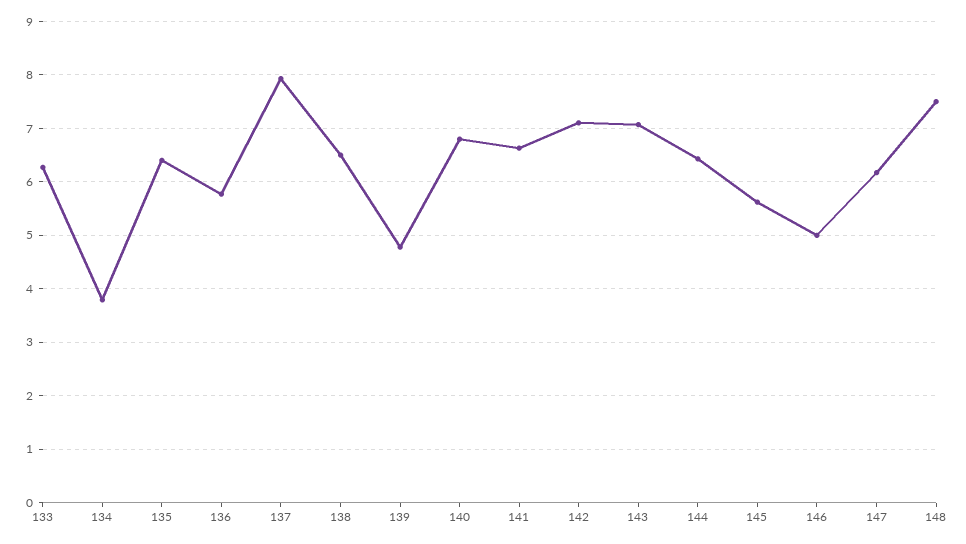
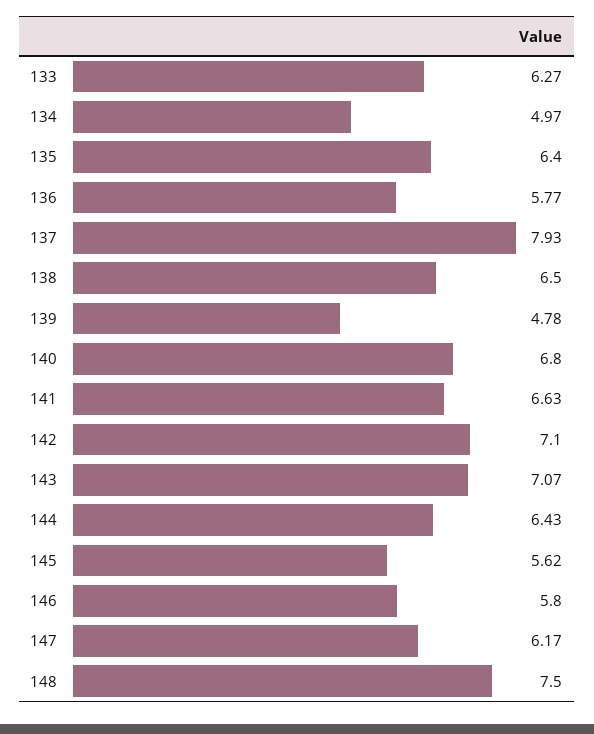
  {
    "133": 6.27,
-   "134": 3.8,
+   "134": 4.97,
    "135": 6.4,
    "136": 5.77,
    "137": 7.93,
    "138": 6.5,
    "139": 4.78,
    "140": 6.8,
    "141": 6.63,
    "142": 7.1,
    "143": 7.07,
    "144": 6.43,
    "145": 5.62,
-   "146": 5,
+   "146": 5.8,
    "147": 6.17,
    "148": 7.5
  }

